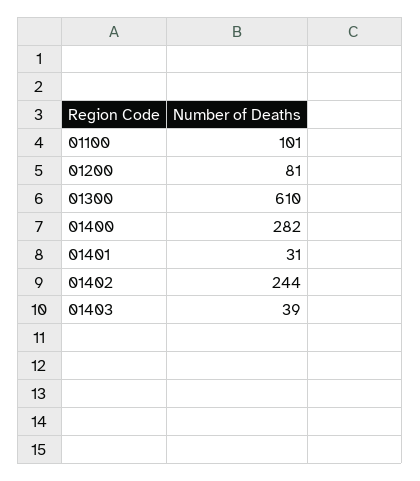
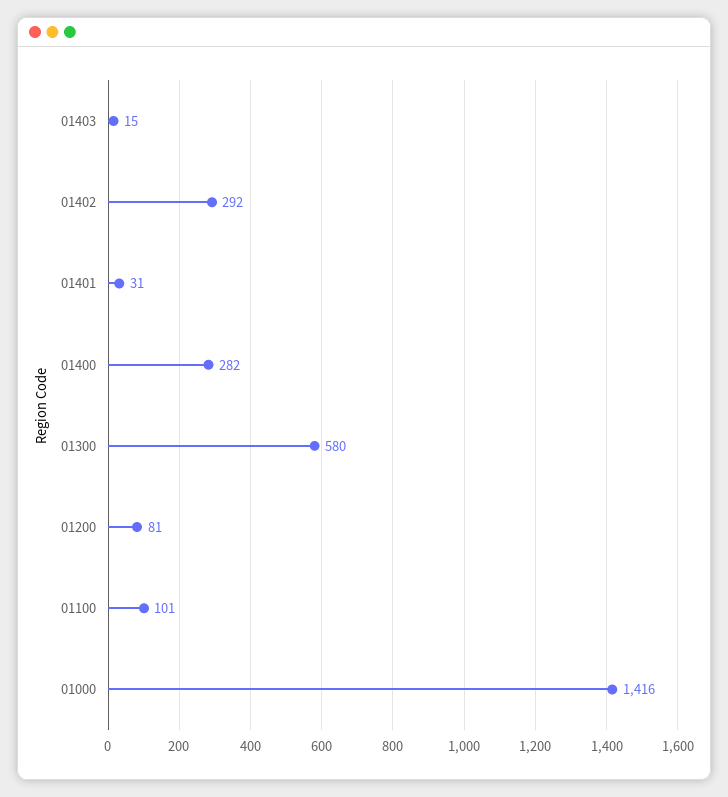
  {
    "01100": 101,
    "01200": 81,
-   "01300": 610,
+   "01300": 580,
    "01400": 282,
    "01401": 31,
-   "01402": 244,
+   "01402": 292,
-   "01403": 39
+   "01403": 15,
+   "01000": 1416
  }

